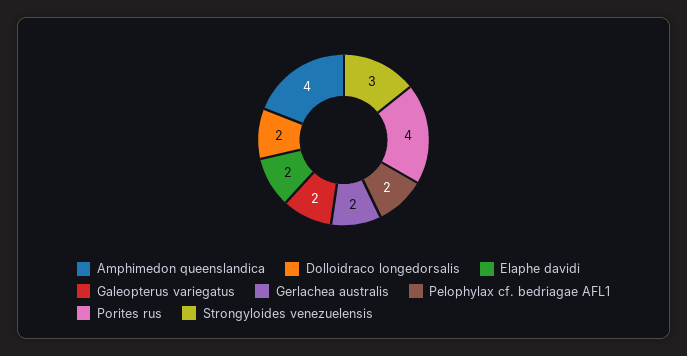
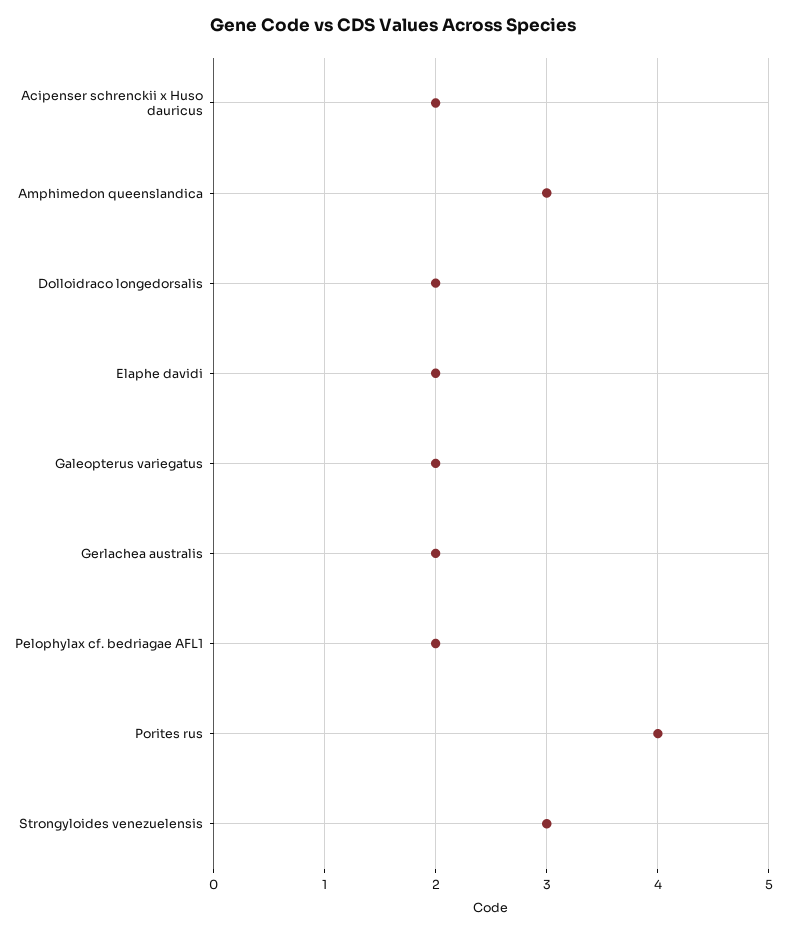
  {
-   "Amphimedon queenslandica": 4,
+   "Amphimedon queenslandica": 3,
    "Dolloidraco longedorsalis": 2,
    "Elaphe davidi": 2,
    "Galeopterus variegatus": 2,
    "Gerlachea australis": 2,
    "Pelophylax cf. bedriagae AFL1": 2,
    "Porites rus": 4,
-   "Strongyloides venezuelensis": 3
+   "Strongyloides venezuelensis": 3,
+   "Acipenser schrenckii x Huso dauricus": 2
  }

